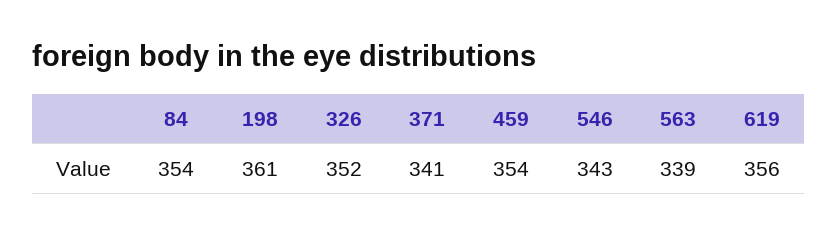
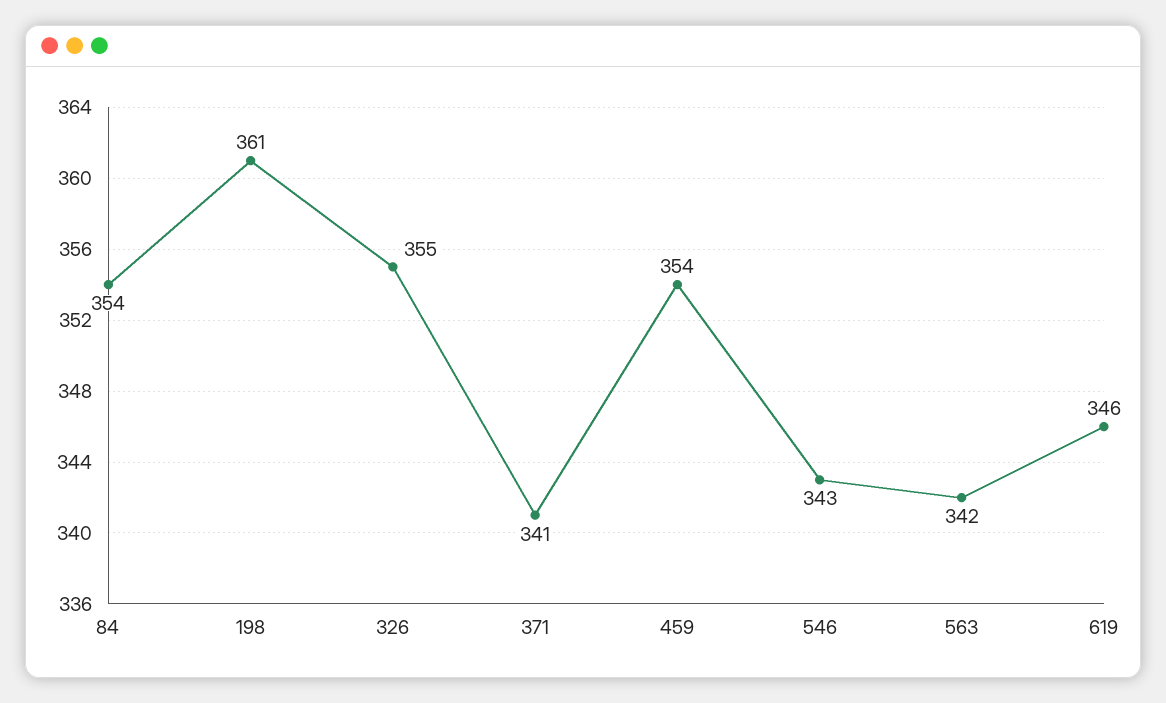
  {
    "84": 354,
    "198": 361,
-   "326": 352,
+   "326": 355,
    "371": 341,
    "459": 354,
    "546": 343,
-   "563": 339,
+   "563": 342,
-   "619": 356
+   "619": 346
  }

